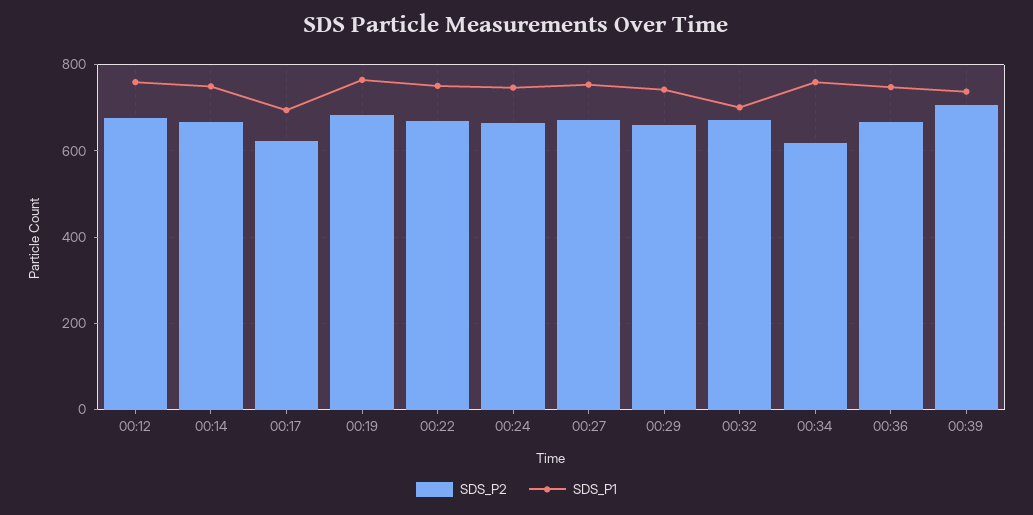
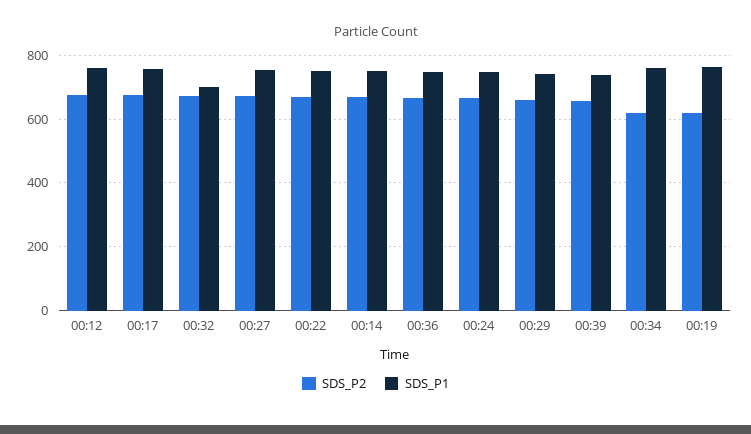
  {
    "SDS_P2": {
      "00:12": 680,
      "00:14": 660,
-     "00:17": 620,
+     "00:17": 680,
-     "00:19": 680,
+     "00:19": 620,
      "00:22": 660,
      "00:24": 660,
      "00:27": 680,
      "00:29": 660,
      "00:32": 680,
      "00:34": 620,
      "00:36": 660,
-     "00:39": 700
+     "00:39": 660
    },
    "SDS_P1": {
      "00:12": 760,
      "00:14": 740,
-     "00:17": 700,
+     "00:17": 760,
      "00:19": 760,
      "00:22": 760,
      "00:24": 740,
      "00:27": 760,
      "00:29": 740,
      "00:32": 700,
      "00:34": 760,
      "00:36": 740,
      "00:39": 740
    }
  }

